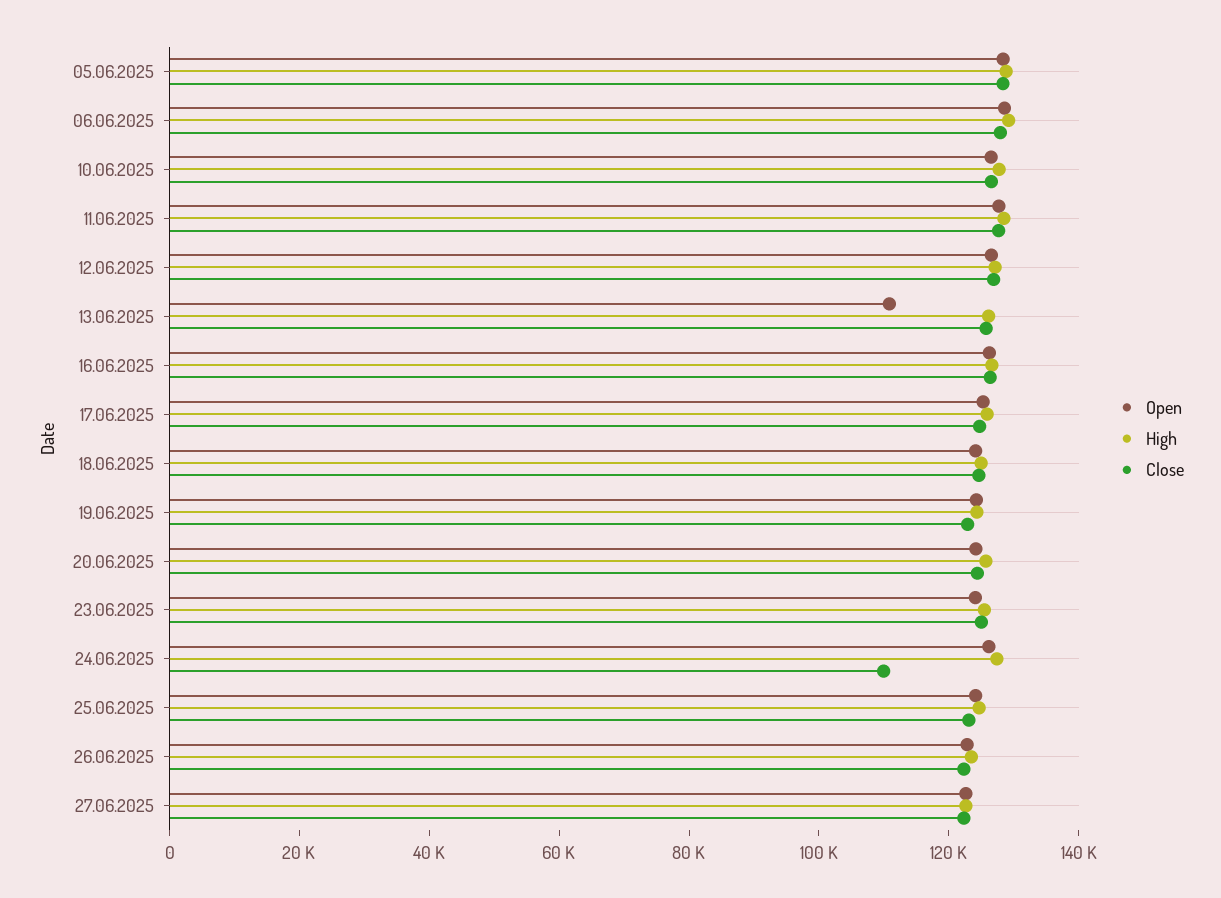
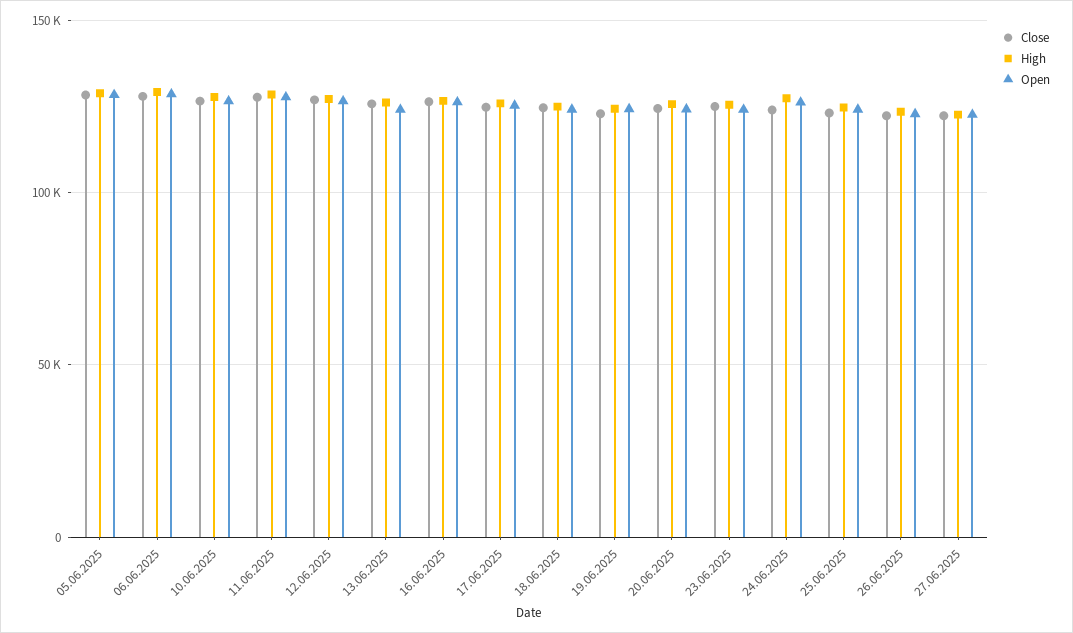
  {
    "Open": {
      "05.06.2025": 130000,
      "06.06.2025": 130000,
      "10.06.2025": 125000,
      "11.06.2025": 130000,
      "12.06.2025": 125000,
-     "13.06.2025": 110000,
+     "13.06.2025": 125000,
      "16.06.2025": 125000,
      "17.06.2025": 125000,
      "18.06.2025": 125000,
      "19.06.2025": 125000,
      "20.06.2025": 125000,
      "23.06.2025": 125000,
      "24.06.2025": 125000,
      "25.06.2025": 125000,
      "26.06.2025": 125000,
      "27.06.2025": 125000
    },
    "High": {
      "05.06.2025": 130000,
      "06.06.2025": 130000,
      "10.06.2025": 130000,
      "11.06.2025": 130000,
      "12.06.2025": 125000,
      "13.06.2025": 125000,
      "16.06.2025": 125000,
      "17.06.2025": 125000,
      "18.06.2025": 125000,
      "19.06.2025": 125000,
      "20.06.2025": 125000,
      "23.06.2025": 125000,
      "24.06.2025": 125000,
      "25.06.2025": 125000,
      "26.06.2025": 125000,
      "27.06.2025": 125000
    },
    "Close": {
      "05.06.2025": 130000,
      "06.06.2025": 130000,
      "10.06.2025": 125000,
      "11.06.2025": 130000,
      "12.06.2025": 125000,
      "13.06.2025": 125000,
      "16.06.2025": 125000,
      "17.06.2025": 125000,
      "18.06.2025": 125000,
      "19.06.2025": 125000,
      "20.06.2025": 125000,
      "23.06.2025": 125000,
-     "24.06.2025": 110000,
+     "24.06.2025": 125000,
      "25.06.2025": 125000,
      "26.06.2025": 120000,
      "27.06.2025": 120000
    }
  }

